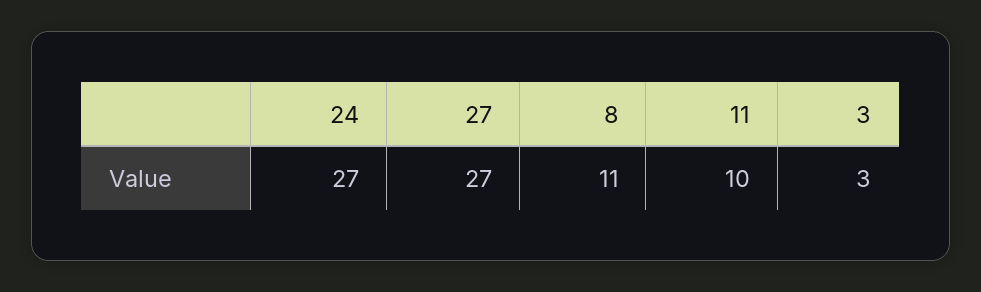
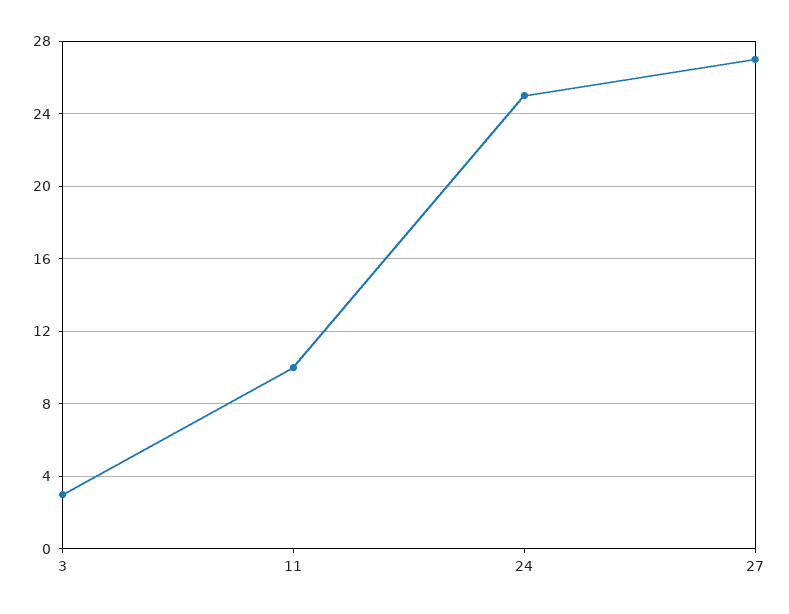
  {
-   "24": 27,
+   "24": 25,
    "27": 27,
-   "8": 11,
    "11": 10,
    "3": 3
  }

